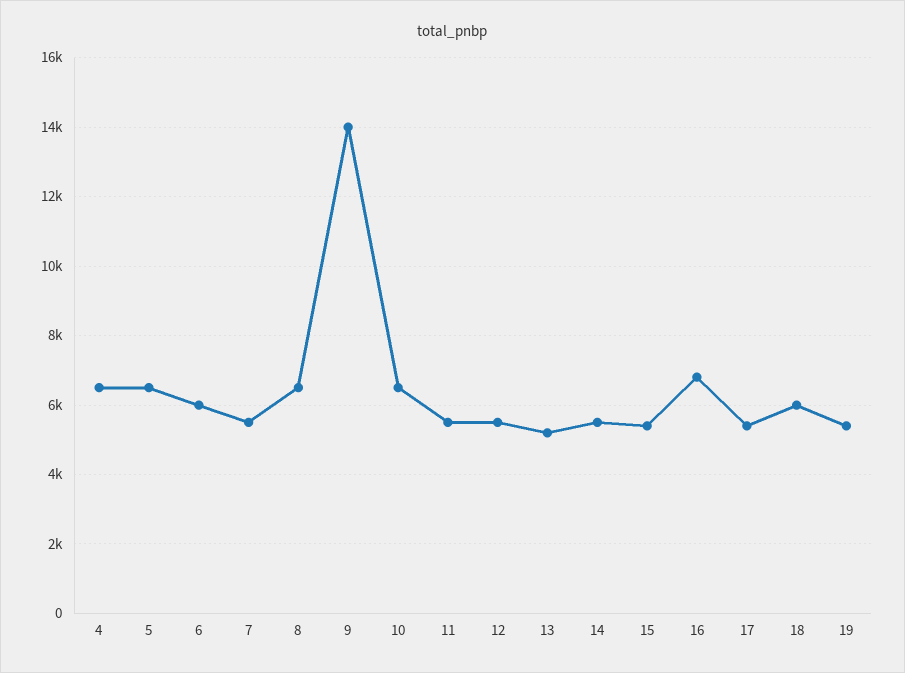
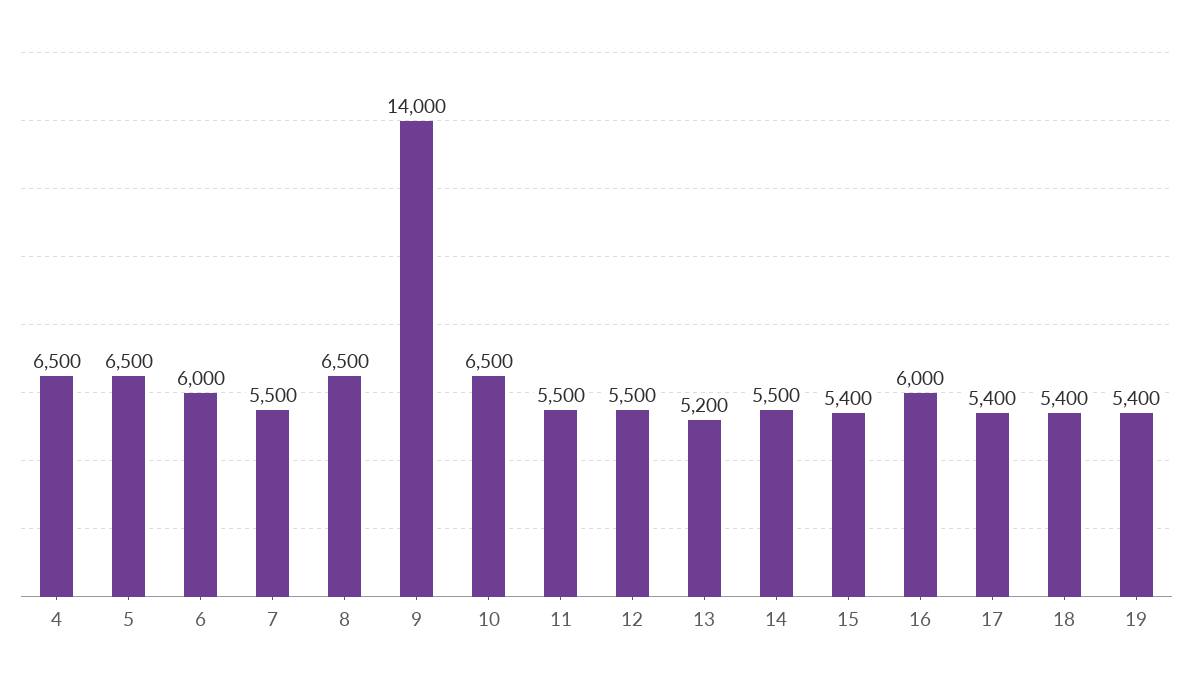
  {
    "4": 6500,
    "5": 6500,
    "6": 6000,
    "7": 5500,
    "8": 6500,
    "9": 14000,
    "10": 6500,
    "11": 5500,
    "12": 5500,
    "13": 5200,
    "14": 5500,
    "15": 5400,
-   "16": 6800,
+   "16": 6000,
    "17": 5400,
-   "18": 6000,
+   "18": 5400,
    "19": 5400
  }

